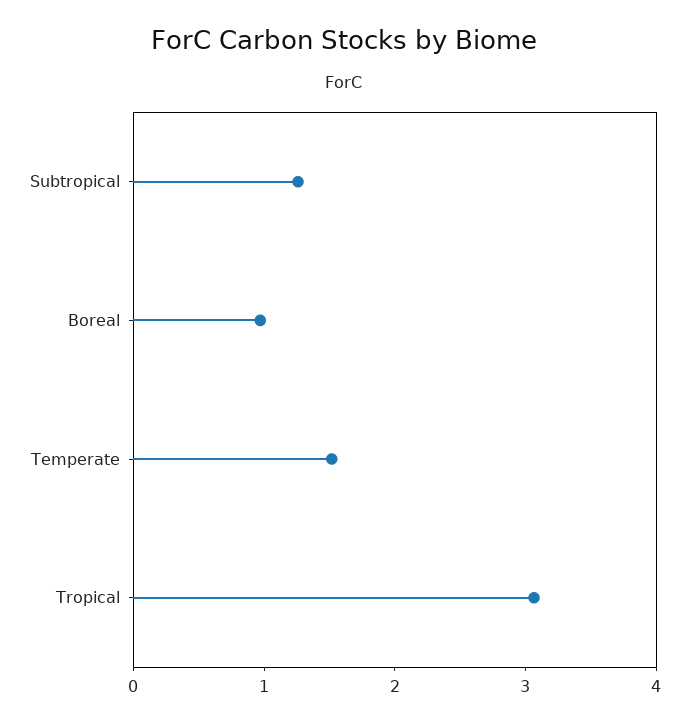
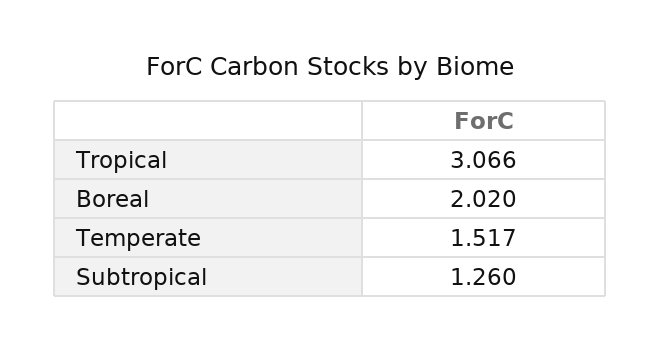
  {
    "Subtropical": 1.26,
-   "Boreal": 1,
+   "Boreal": 2.02,
    "Temperate": 1.517,
    "Tropical": 3.066
  }

